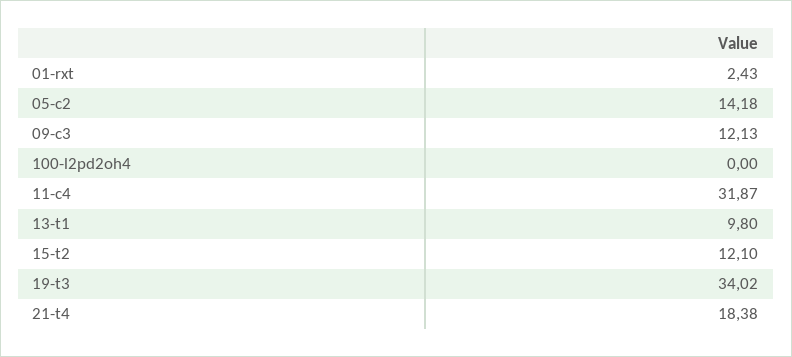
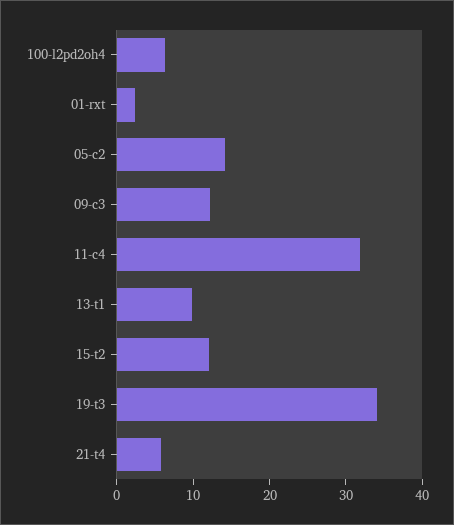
  {
    "01-rxt": 2.43,
    "05-c2": 14.18,
    "09-c3": 12.13,
-   "100-l2pd2oh4": 0,
+   "100-l2pd2oh4": 6,
    "11-c4": 31.87,
    "13-t1": 9.8,
    "15-t2": 12.1,
    "19-t3": 34.02,
-   "21-t4": 18.38
+   "21-t4": 6
  }

